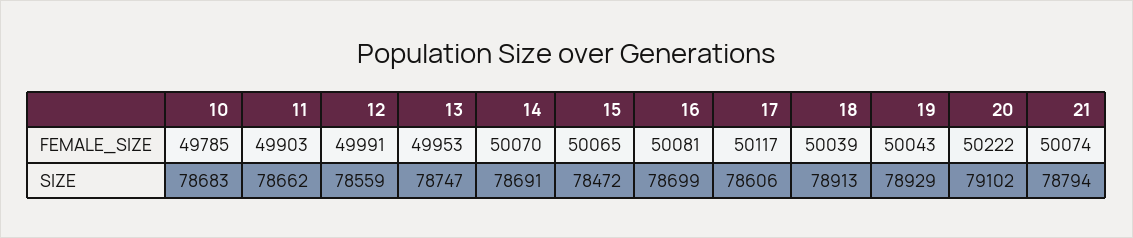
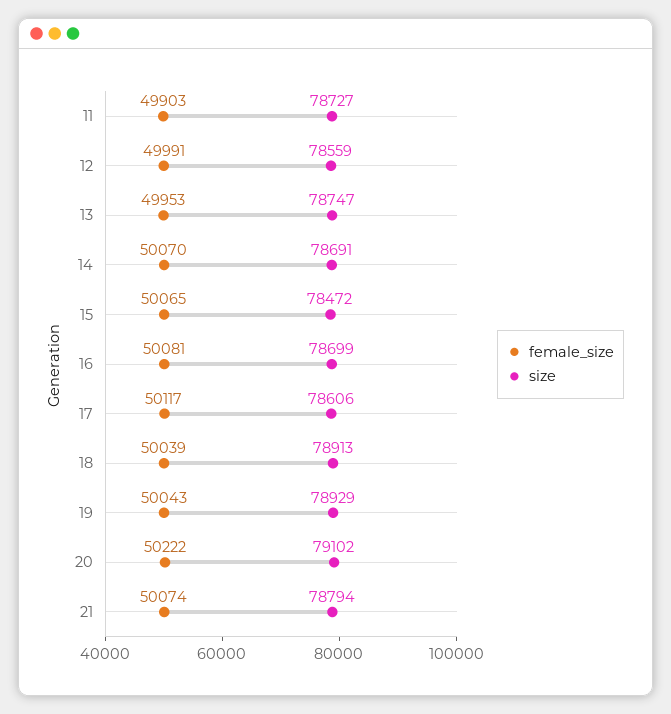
  {
    "FEMALE_SIZE": {
-     "10": 49785,
      "11": 49903,
      "12": 49991,
      "13": 49953,
      "14": 50070,
      "15": 50065,
      "16": 50081,
      "17": 50117,
      "18": 50039,
      "19": 50043,
      "20": 50222,
      "21": 50074
    },
    "SIZE": {
-     "10": 78683,
-     "11": 78662,
+     "11": 78727,
      "12": 78559,
      "13": 78747,
      "14": 78691,
      "15": 78472,
      "16": 78699,
      "17": 78606,
      "18": 78913,
      "19": 78929,
      "20": 79102,
      "21": 78794
    }
  }

